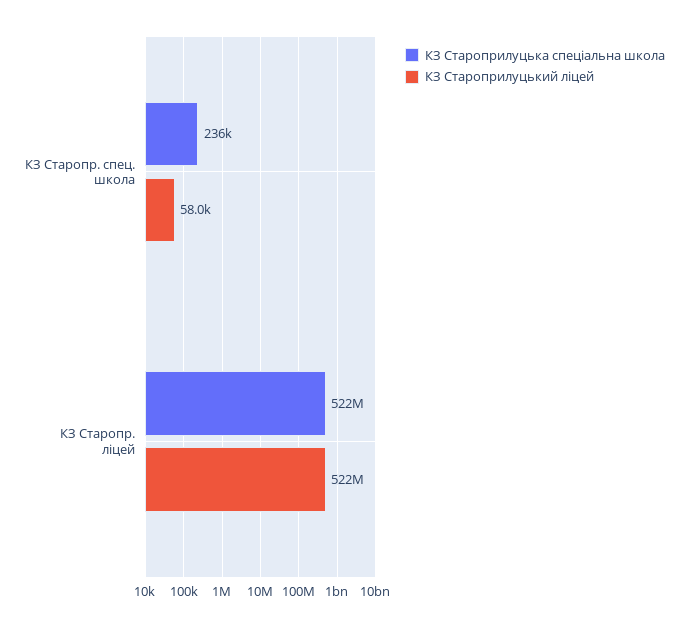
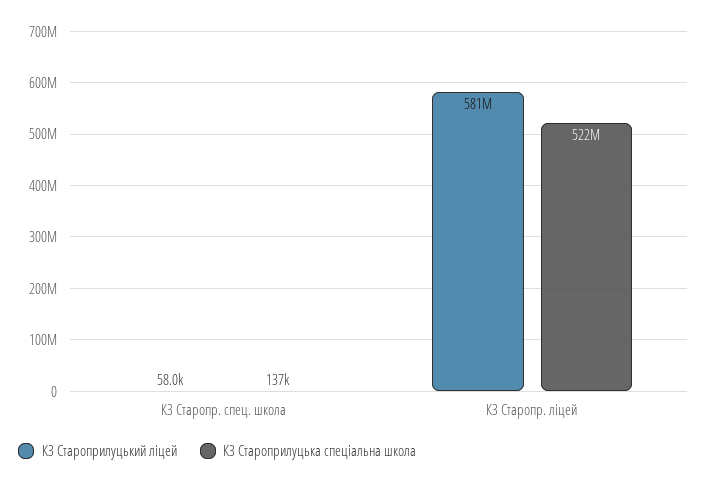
  {
    "КЗ Староприлуцька спеціальна школа": {
-     "КЗ Старопр. спец. школа": 236000,
+     "КЗ Старопр. спец. школа": 137000,
      "КЗ Старопр. ліцей": 522000000
    },
    "КЗ Староприлуцький ліцей": {
      "КЗ Старопр. спец. школа": 58000,
-     "КЗ Старопр. ліцей": 522000000
+     "КЗ Старопр. ліцей": 581000000
    }
  }

